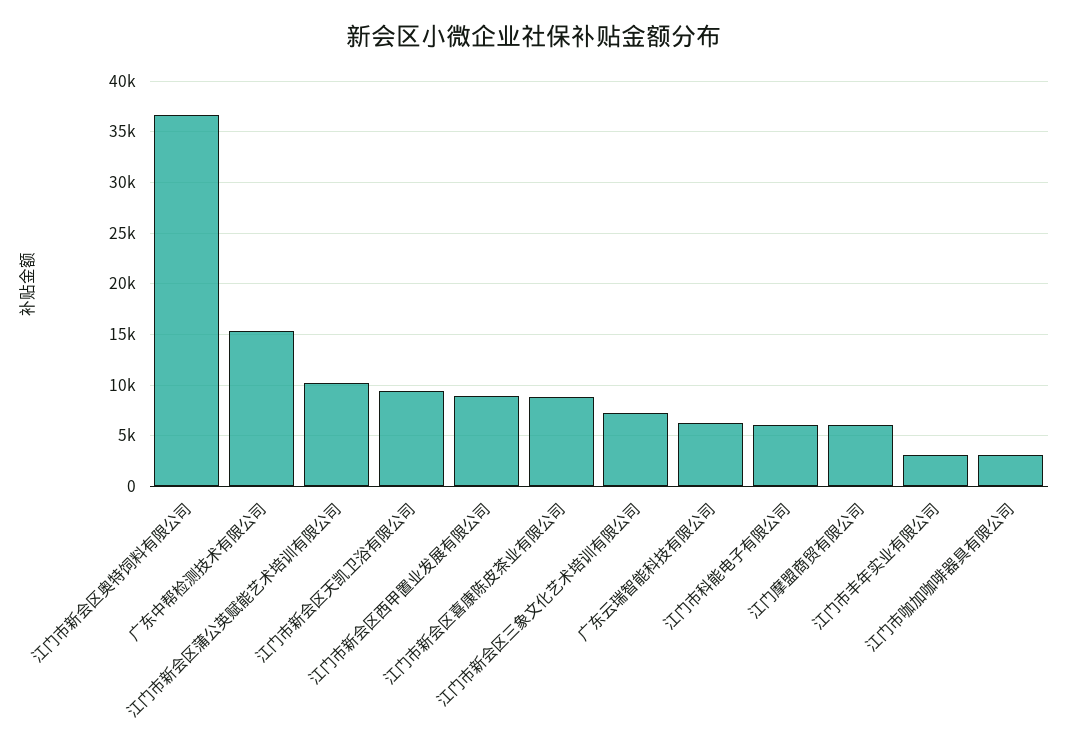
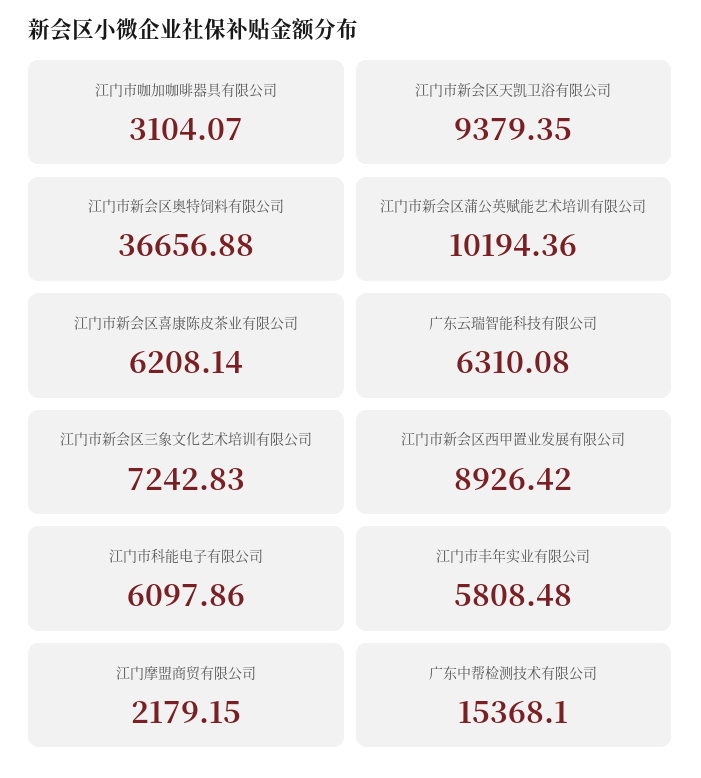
  {
    "江门市新会区奥特饲料有限公司": 36656.88,
    "广东中帮检测技术有限公司": 15368.1,
    "江门市新会区蒲公英赋能艺术培训有限公司": 10194.36,
    "江门市新会区天凯卫浴有限公司": 9379.35,
    "江门市新会区西甲置业发展有限公司": 8926.42,
-   "江门市新会区喜康陈皮茶业有限公司": 9000,
+   "江门市新会区喜康陈皮茶业有限公司": 6208.14,
    "江门市新会区三象文化艺术培训有限公司": 7242.83,
    "广东云瑞智能科技有限公司": 6310.08,
    "江门市科能电子有限公司": 6097.86,
-   "江门摩盟商贸有限公司": 6000,
+   "江门摩盟商贸有限公司": 2179.15,
-   "江门市丰年实业有限公司": 3000,
+   "江门市丰年实业有限公司": 5808.48,
    "江门市咖加咖啡器具有限公司": 3104.07
  }

